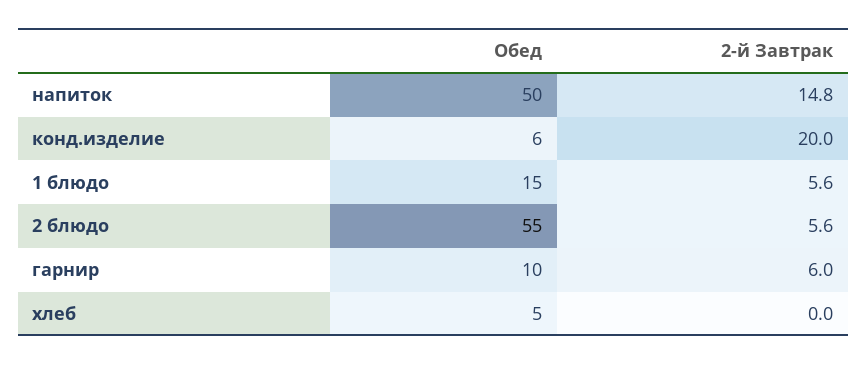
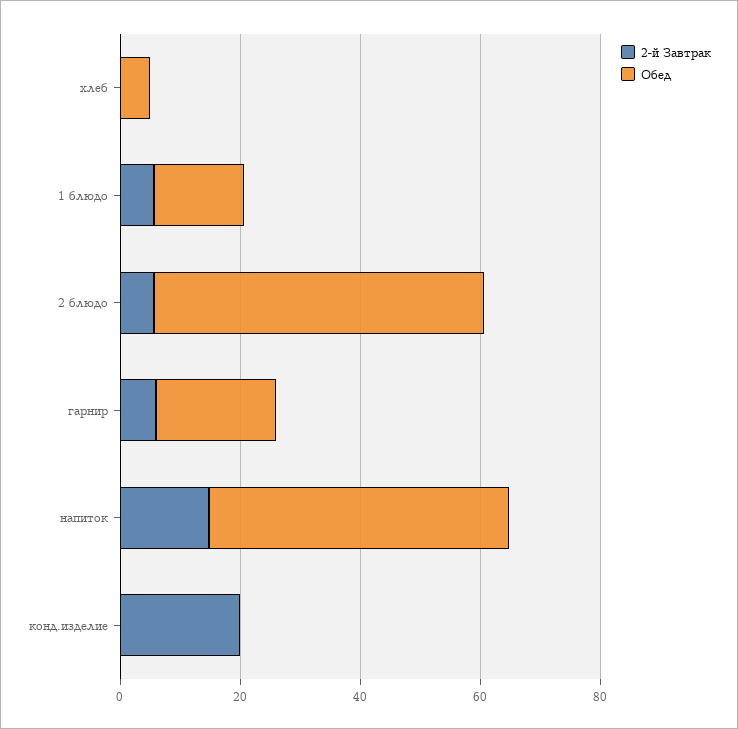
  {
    "Обед": {
      "напиток": 50,
-     "конд.изделие": 6,
+     "конд.изделие": 0,
      "1 блюдо": 15,
      "2 блюдо": 55,
-     "гарнир": 10,
+     "гарнир": 20,
      "хлеб": 5
    },
    "2-й Завтрак": {
      "напиток": 14.8,
      "конд.изделие": 20,
      "1 блюдо": 5.6,
      "2 блюдо": 5.6,
      "гарнир": 6,
      "хлеб": 0
    }
  }

